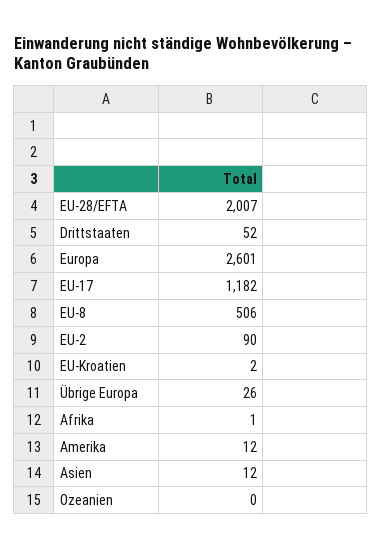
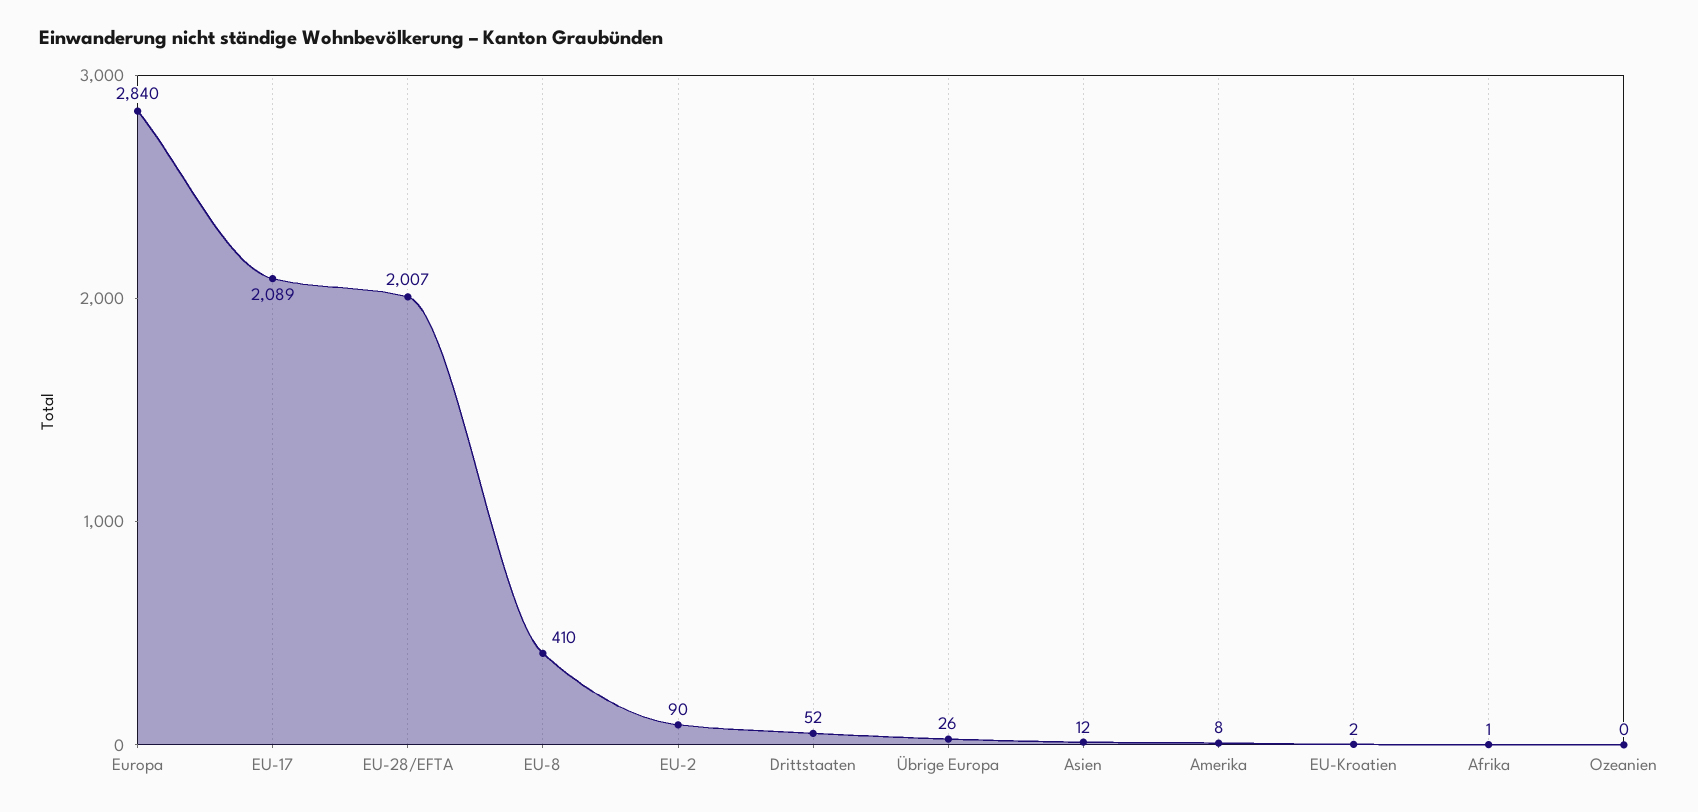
  {
    "EU-28/EFTA": 2007,
    "Drittstaaten": 52,
-   "Europa": 2601,
+   "Europa": 2840,
-   "EU-17": 1182,
+   "EU-17": 2089,
-   "EU-8": 506,
+   "EU-8": 410,
    "EU-2": 90,
    "EU-Kroatien": 2,
    "Übrige Europa": 26,
    "Afrika": 1,
-   "Amerika": 12,
+   "Amerika": 8,
    "Asien": 12,
    "Ozeanien": 0
  }

